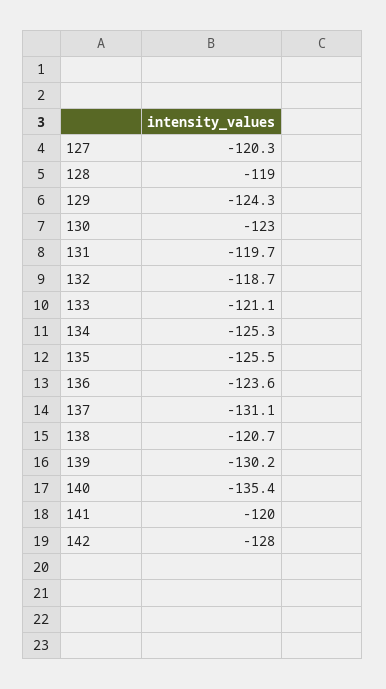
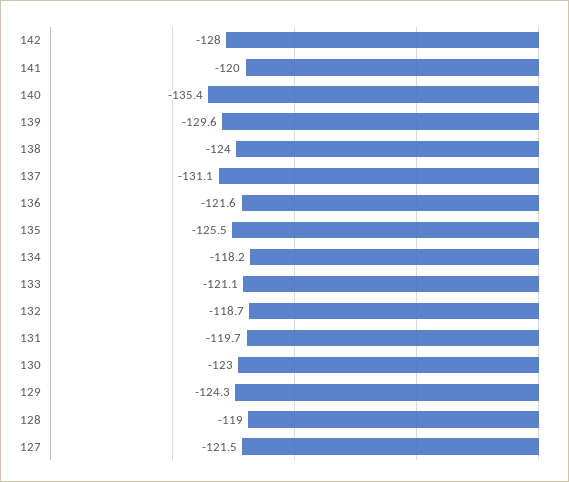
  {
-   "127": -120.3,
+   "127": -121.5,
    "128": -119,
    "129": -124.3,
    "130": -123,
    "131": -119.7,
    "132": -118.7,
    "133": -121.1,
-   "134": -125.3,
+   "134": -118.2,
    "135": -125.5,
-   "136": -123.6,
+   "136": -121.6,
    "137": -131.1,
-   "138": -120.7,
+   "138": -124,
-   "139": -130.2,
+   "139": -129.6,
    "140": -135.4,
    "141": -120,
    "142": -128
  }

